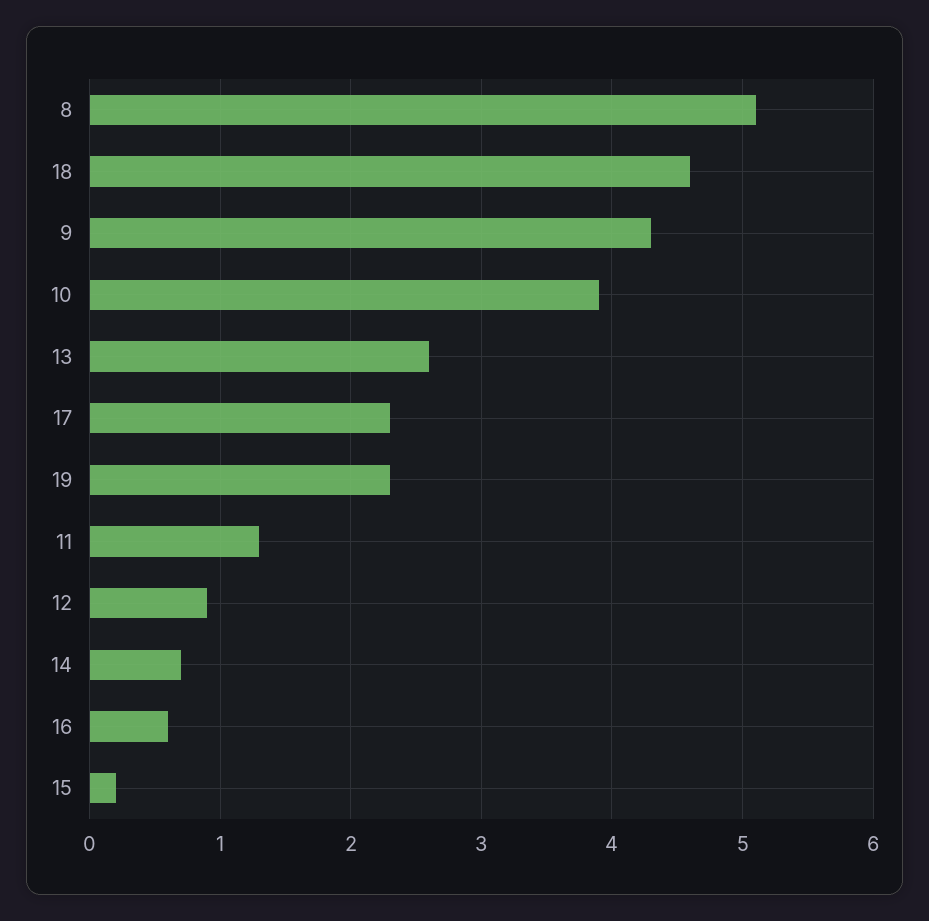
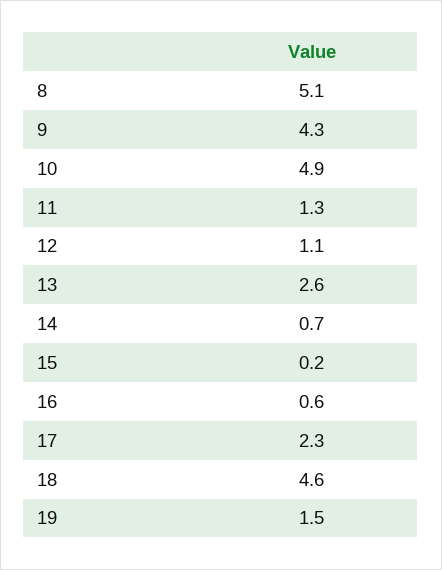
  {
    "8": 5.1,
    "18": 4.6,
    "9": 4.3,
-   "10": 3.9,
+   "10": 4.9,
    "13": 2.6,
    "17": 2.3,
-   "19": 2.3,
+   "19": 1.5,
    "11": 1.3,
-   "12": 0.9,
+   "12": 1.1,
    "14": 0.7,
    "16": 0.6,
    "15": 0.2
  }

